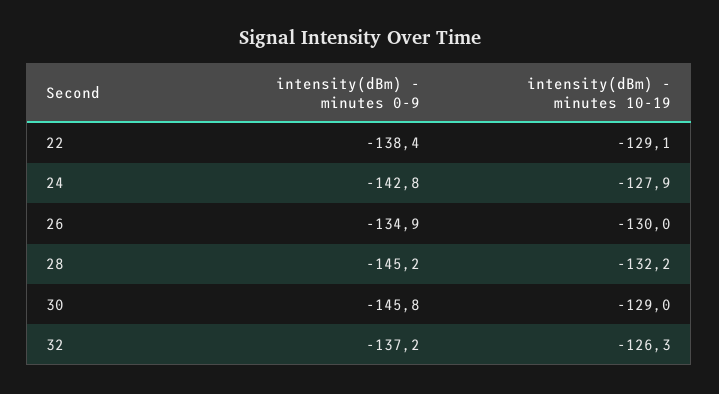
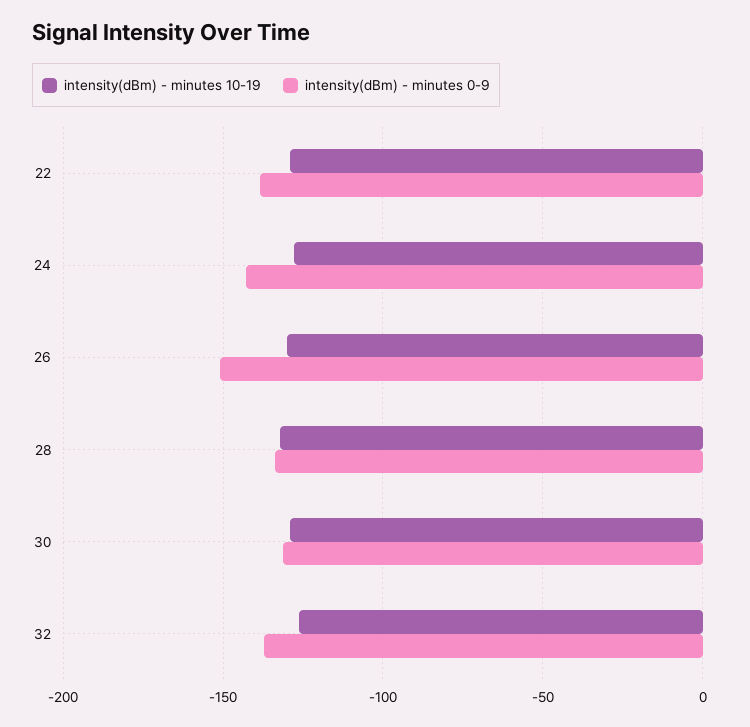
  {
    "intensity(dBm) - minutes 0-9": {
      "22": -138.4,
      "24": -142.8,
-     "26": -134.9,
+     "26": -150,
-     "28": -145.2,
+     "28": -135,
-     "30": -145.8,
+     "30": -130,
      "32": -137.2
    },
    "intensity(dBm) - minutes 10-19": {
      "22": -129.1,
      "24": -127.9,
      "26": -130,
      "28": -132.2,
      "30": -129,
      "32": -126.3
    }
  }

